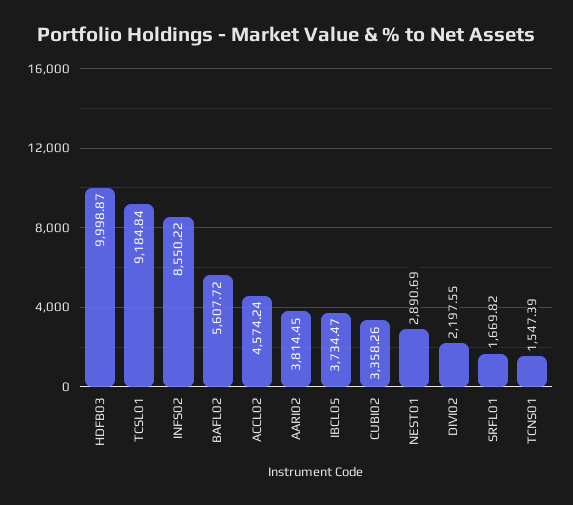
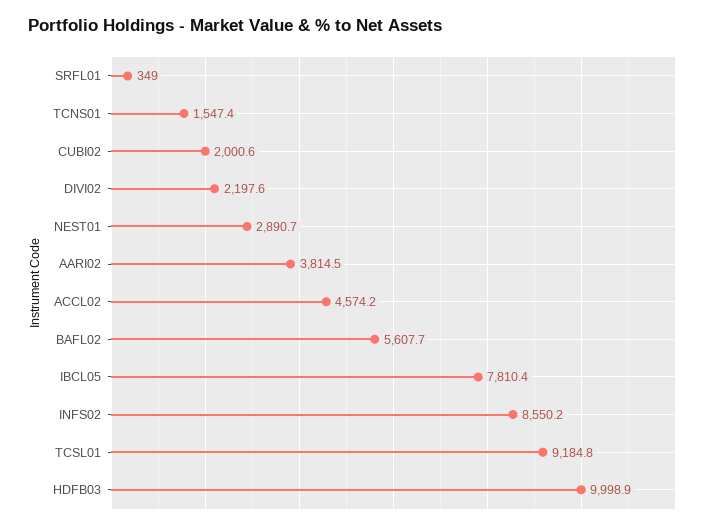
  {
    "HDFB03": 9998.87,
    "TCSL01": 9184.84,
    "INFS02": 8550.22,
    "BAFL02": 5607.72,
    "ACCL02": 4574.24,
    "AARI02": 3814.45,
-   "IBCL05": 3734.47,
+   "IBCL05": 7810.4,
-   "CUBI02": 3358.26,
+   "CUBI02": 2000.6,
    "NEST01": 2890.69,
    "DIVI02": 2197.55,
-   "SRFL01": 1669.82,
+   "SRFL01": 349,
    "TCNS01": 1547.39
  }

